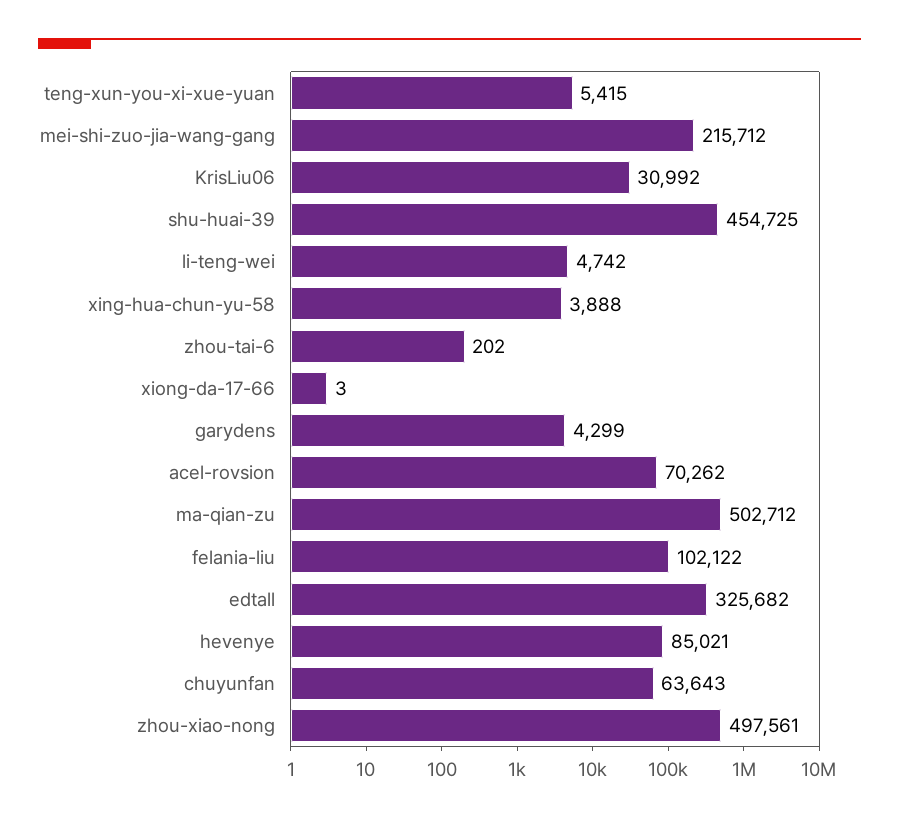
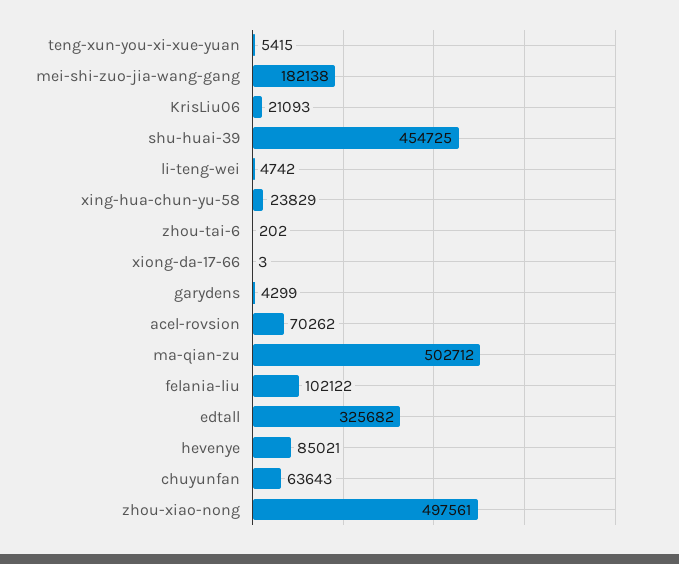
  {
    "teng-xun-you-xi-xue-yuan": 5415,
-   "mei-shi-zuo-jia-wang-gang": 215712,
+   "mei-shi-zuo-jia-wang-gang": 182138,
-   "KrisLiu06": 30992,
+   "KrisLiu06": 21093,
    "shu-huai-39": 454725,
    "li-teng-wei": 4742,
-   "xing-hua-chun-yu-58": 3888,
+   "xing-hua-chun-yu-58": 23829,
    "zhou-tai-6": 202,
    "xiong-da-17-66": 3,
    "garydens": 4299,
    "acel-rovsion": 70262,
    "ma-qian-zu": 502712,
    "felania-liu": 102122,
    "edtall": 325682,
    "hevenye": 85021,
    "chuyunfan": 63643,
    "zhou-xiao-nong": 497561
  }

